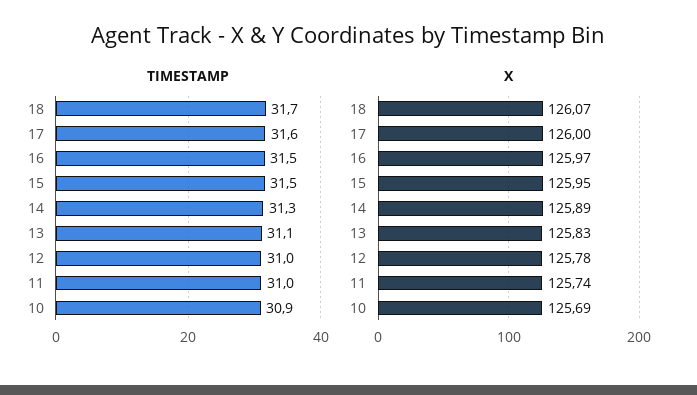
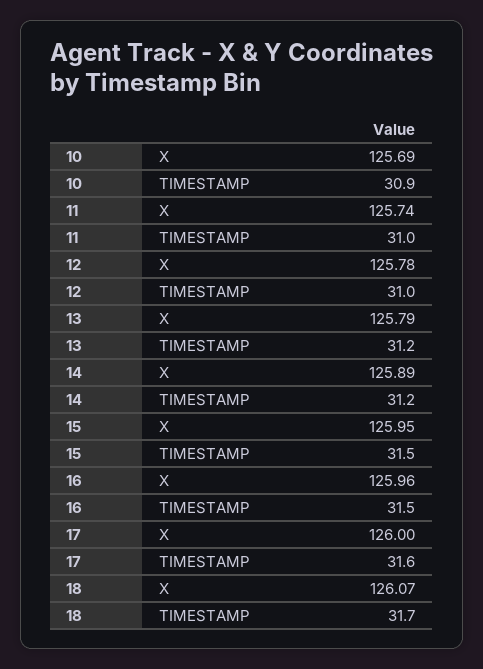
  {
    "TIMESTAMP": {
      "18": 31.7,
      "17": 31.6,
      "16": 31.5,
      "15": 31.5,
-     "14": 31.3,
+     "14": 31.2,
-     "13": 31.1,
+     "13": 31.2,
      "12": 31,
      "11": 31,
      "10": 30.9
    },
    "X": {
      "18": 126.07,
      "17": 126,
-     "16": 125.97,
+     "16": 125.96,
      "15": 125.95,
      "14": 125.89,
-     "13": 125.83,
+     "13": 125.79,
      "12": 125.78,
      "11": 125.74,
      "10": 125.69
    }
  }

